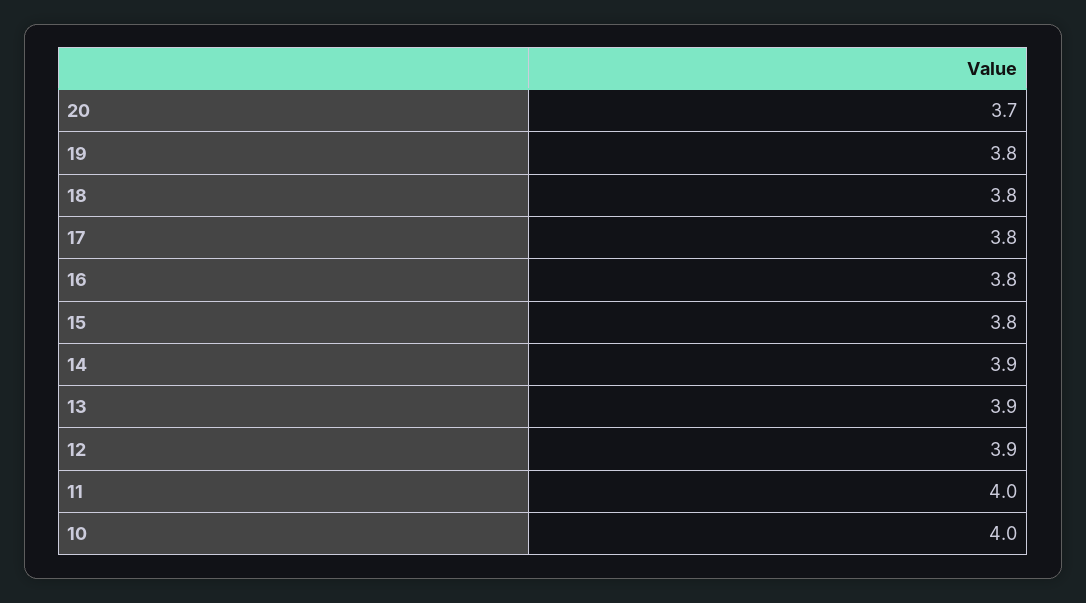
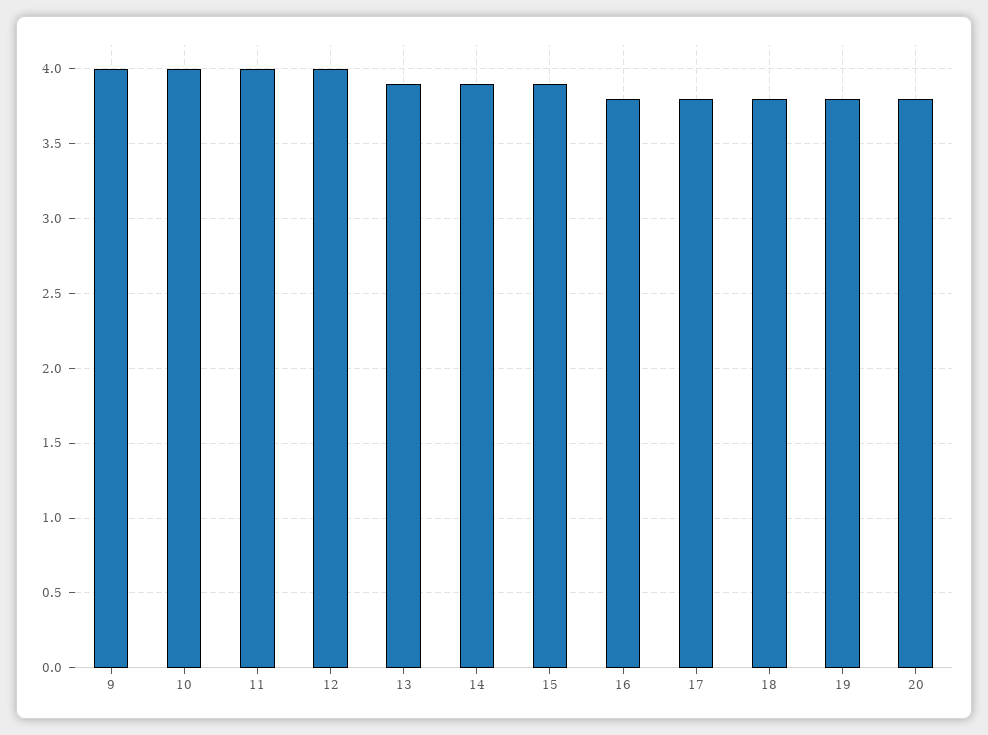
  {
-   "20": 3.7,
+   "20": 3.8,
    "19": 3.8,
    "18": 3.8,
    "17": 3.8,
    "16": 3.8,
-   "15": 3.8,
+   "15": 3.9,
    "14": 3.9,
    "13": 3.9,
-   "12": 3.9,
+   "12": 4,
    "11": 4,
-   "10": 4
+   "10": 4,
+   "9": 4
  }

